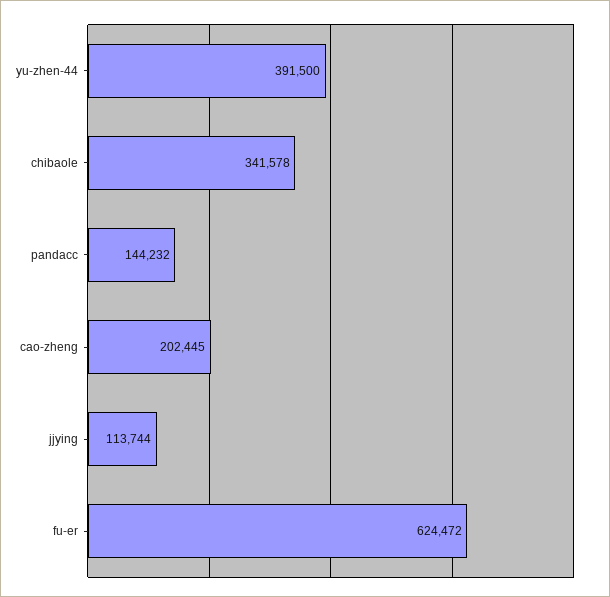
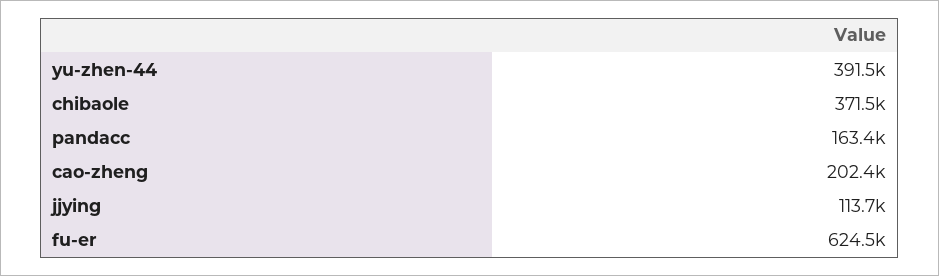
  {
    "yu-zhen-44": 391500,
-   "chibaole": 341578,
+   "chibaole": 371500,
-   "pandacc": 144232,
+   "pandacc": 163400,
    "cao-zheng": 202445,
    "jjying": 113744,
    "fu-er": 624472
  }

